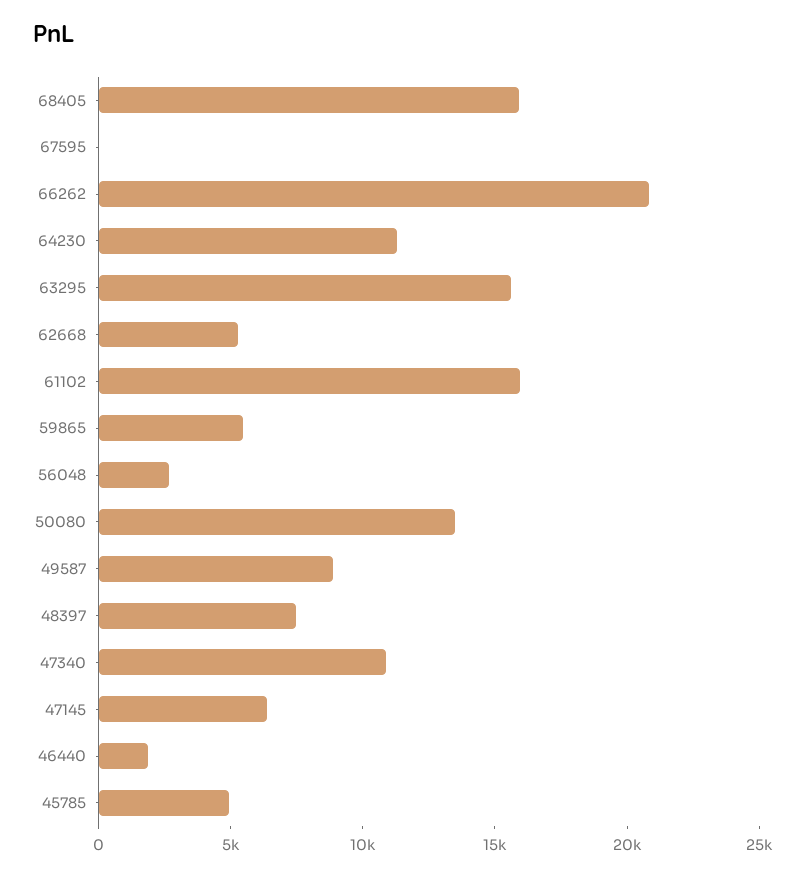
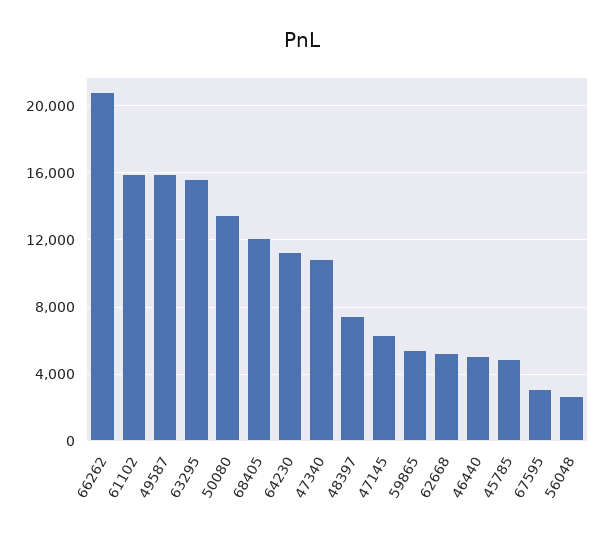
  {
-   "68405": 16000,
+   "68405": 12000,
-   "67595": 0,
+   "67595": 3000,
    "66262": 21000,
    "64230": 11500,
    "63295": 15500,
    "62668": 5500,
    "61102": 16000,
    "59865": 5500,
    "56048": 2500,
    "50080": 13500,
-   "49587": 9000,
+   "49587": 16000,
    "48397": 7500,
    "47340": 11000,
    "47145": 6500,
-   "46440": 2000,
+   "46440": 5000,
    "45785": 5000
  }

